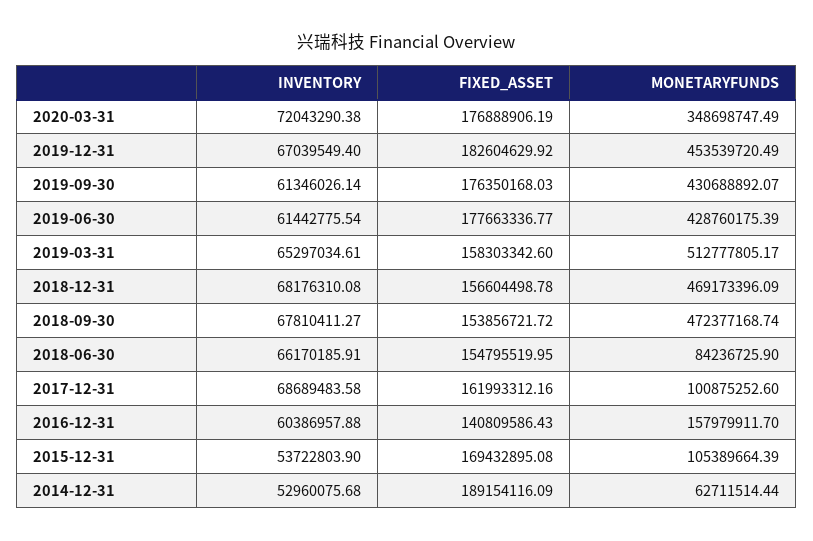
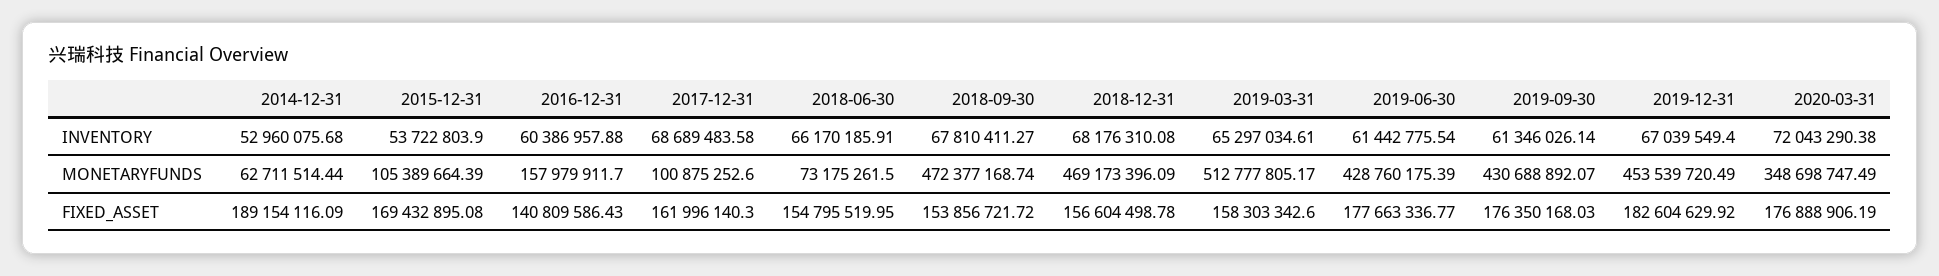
  {
    "INVENTORY": {
      "2020-03-31": 72043290.38,
      "2019-12-31": 67039549.4,
      "2019-09-30": 61346026.14,
      "2019-06-30": 61442775.54,
      "2019-03-31": 65297034.61,
      "2018-12-31": 68176310.08,
      "2018-09-30": 67810411.27,
      "2018-06-30": 66170185.91,
      "2017-12-31": 68689483.58,
      "2016-12-31": 60386957.88,
      "2015-12-31": 53722803.9,
      "2014-12-31": 52960075.68
    },
    "FIXED_ASSET": {
      "2020-03-31": 176888906.19,
      "2019-12-31": 182604629.92,
      "2019-09-30": 176350168.03,
      "2019-06-30": 177663336.77,
      "2019-03-31": 158303342.6,
      "2018-12-31": 156604498.78,
      "2018-09-30": 153856721.72,
      "2018-06-30": 154795519.95,
-     "2017-12-31": 161993312.16,
+     "2017-12-31": 161996140.3,
      "2016-12-31": 140809586.43,
      "2015-12-31": 169432895.08,
      "2014-12-31": 189154116.09
    },
    "MONETARYFUNDS": {
      "2020-03-31": 348698747.49,
      "2019-12-31": 453539720.49,
      "2019-09-30": 430688892.07,
      "2019-06-30": 428760175.39,
      "2019-03-31": 512777805.17,
      "2018-12-31": 469173396.09,
      "2018-09-30": 472377168.74,
-     "2018-06-30": 84236725.9,
+     "2018-06-30": 73175261.5,
      "2017-12-31": 100875252.6,
      "2016-12-31": 157979911.7,
      "2015-12-31": 105389664.39,
      "2014-12-31": 62711514.44
    }
  }

